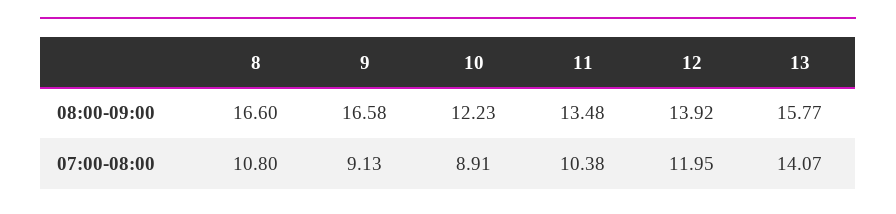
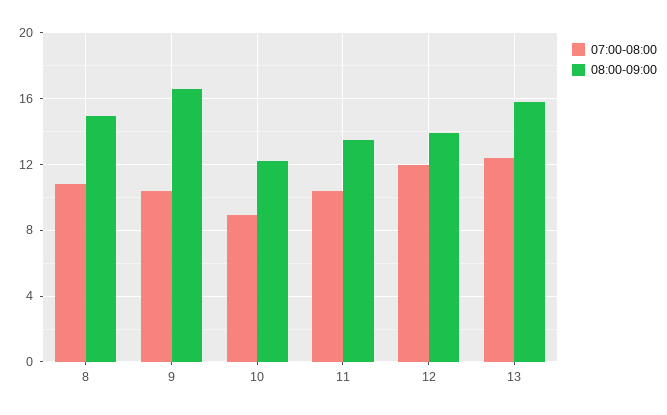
  {
    "08:00-09:00": {
-     "8": 16.6,
+     "8": 15,
      "9": 16.58,
      "10": 12.23,
      "11": 13.48,
      "12": 13.92,
      "13": 15.77
    },
    "07:00-08:00": {
      "8": 10.8,
-     "9": 9.13,
+     "9": 10.5,
      "10": 8.91,
      "11": 10.38,
      "12": 11.95,
-     "13": 14.07
+     "13": 12.5
    }
  }

